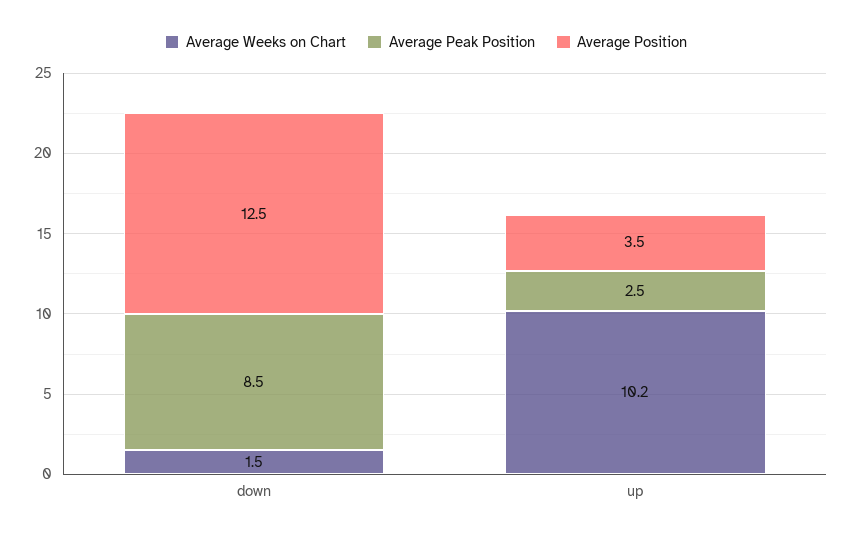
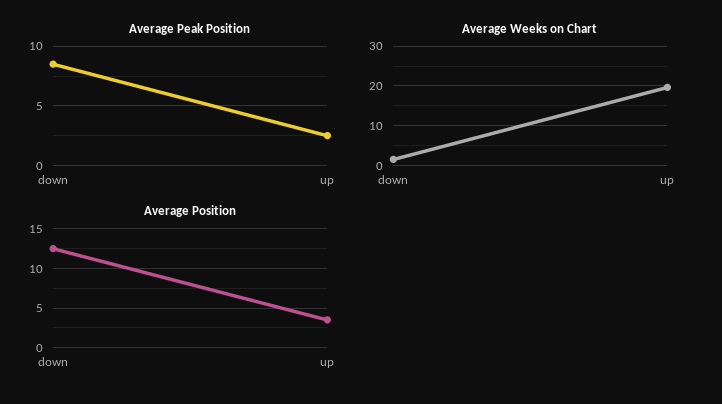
  {
    "Average Weeks on Chart": {
      "down": 1.5,
-     "up": 10.2
+     "up": 20
    },
    "Average Peak Position": {
      "down": 8.5,
      "up": 2.5
    },
    "Average Position": {
      "down": 12.5,
      "up": 3.5
    }
  }

